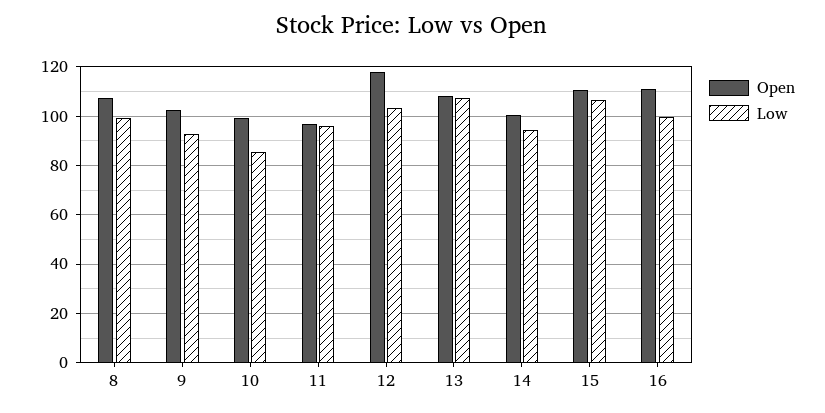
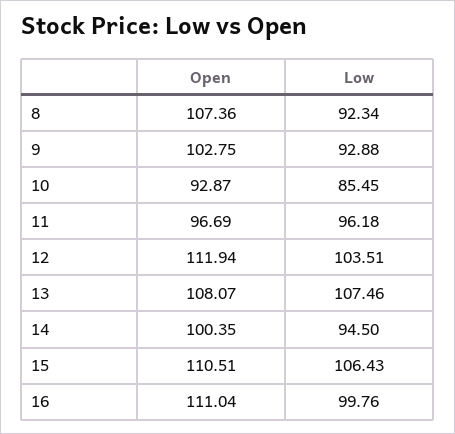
  {
    "Open": {
      "8": 107.36,
      "9": 102.75,
-     "10": 100,
+     "10": 92.87,
      "11": 96.69,
-     "12": 117.5,
+     "12": 111.94,
      "13": 108.07,
      "14": 100.35,
      "15": 110.51,
      "16": 111.04
    },
    "Low": {
-     "8": 100,
+     "8": 92.34,
      "9": 92.88,
      "10": 85.45,
      "11": 96.18,
      "12": 103.51,
      "13": 107.46,
      "14": 94.5,
      "15": 106.43,
      "16": 99.76
    }
  }

